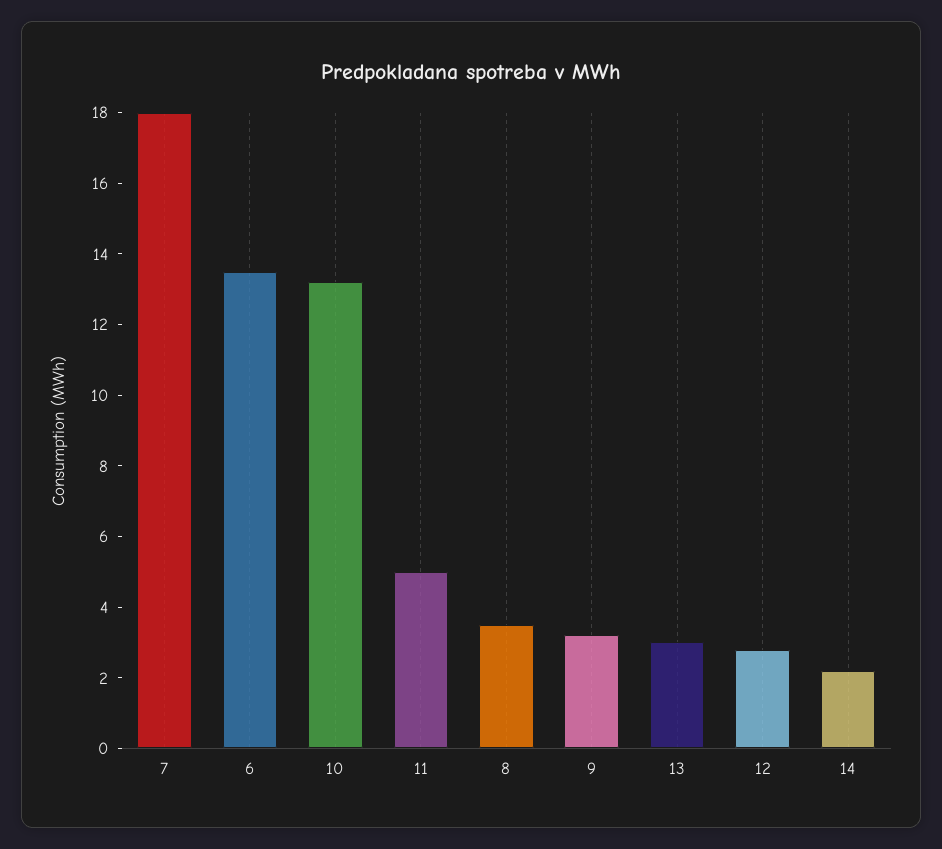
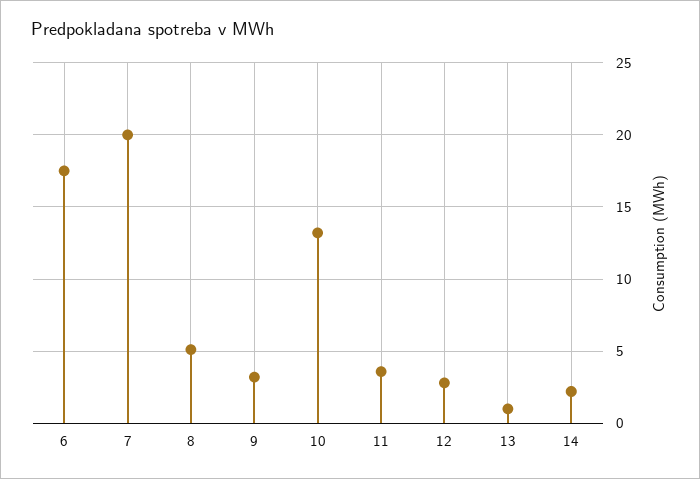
  {
-   "7": 18,
+   "7": 20,
-   "6": 13.5,
+   "6": 17.5,
    "10": 13,
-   "11": 5,
+   "11": 3.5,
-   "8": 3.5,
+   "8": 5,
    "9": 3,
-   "13": 3,
+   "13": 1,
    "12": 3,
    "14": 2
  }

